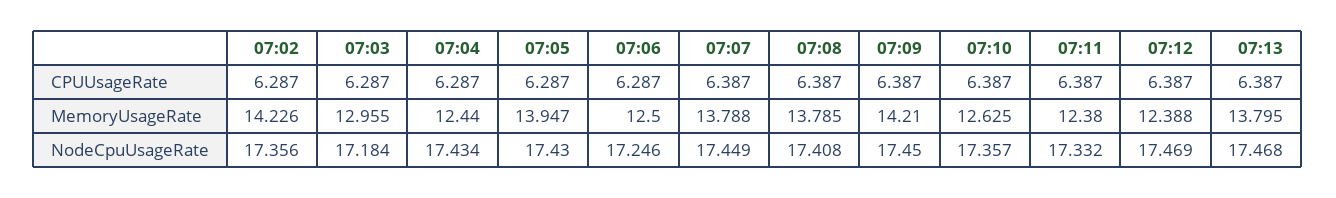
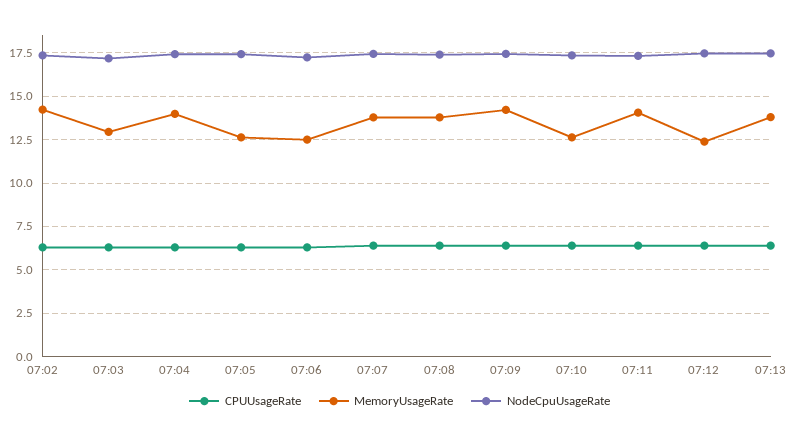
  {
    "CPUUsageRate": {
      "07:02": 6.287,
      "07:03": 6.287,
      "07:04": 6.287,
      "07:05": 6.287,
      "07:06": 6.287,
      "07:07": 6.387,
      "07:08": 6.387,
      "07:09": 6.387,
      "07:10": 6.387,
      "07:11": 6.387,
      "07:12": 6.387,
      "07:13": 6.387
    },
    "MemoryUsageRate": {
      "07:02": 14.226,
      "07:03": 12.955,
-     "07:04": 12.44,
+     "07:04": 14,
-     "07:05": 13.947,
+     "07:05": 12.5,
      "07:06": 12.5,
      "07:07": 13.788,
      "07:08": 13.785,
      "07:09": 14.21,
      "07:10": 12.625,
-     "07:11": 12.38,
+     "07:11": 14,
      "07:12": 12.388,
      "07:13": 13.795
    },
    "NodeCpuUsageRate": {
      "07:02": 17.356,
      "07:03": 17.184,
      "07:04": 17.434,
      "07:05": 17.43,
      "07:06": 17.246,
      "07:07": 17.449,
      "07:08": 17.408,
      "07:09": 17.45,
      "07:10": 17.357,
      "07:11": 17.332,
      "07:12": 17.469,
      "07:13": 17.468
    }
  }

